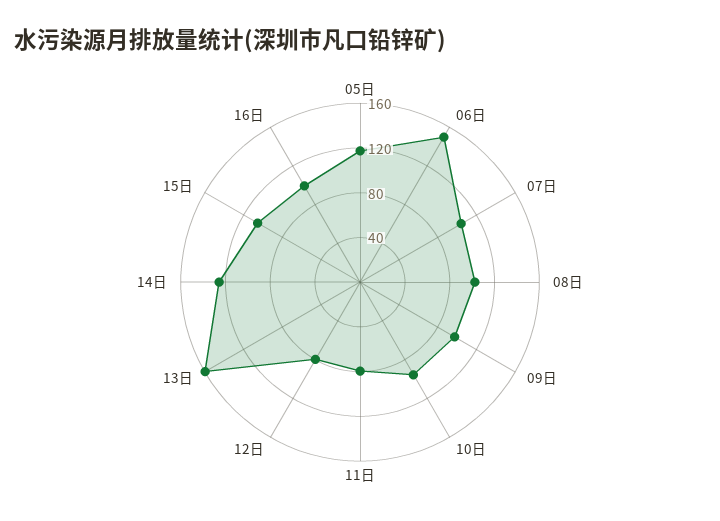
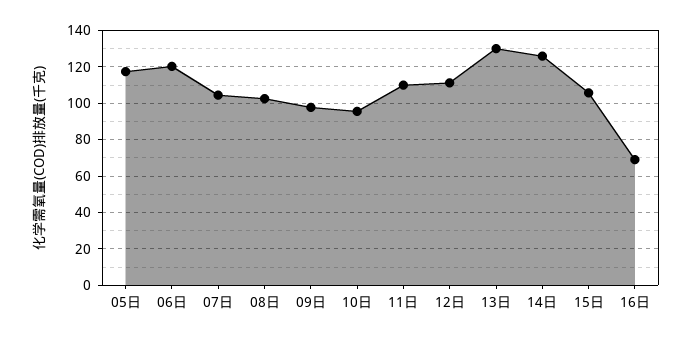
  {
    "05日": 115,
-   "06日": 150,
+   "06日": 120,
    "07日": 105,
    "08日": 105,
    "09日": 100,
    "10日": 95,
-   "11日": 80,
+   "11日": 110,
-   "12日": 80,
+   "12日": 110,
-   "13日": 160,
+   "13日": 130,
    "14日": 125,
    "15日": 105,
-   "16日": 100
+   "16日": 70
  }

